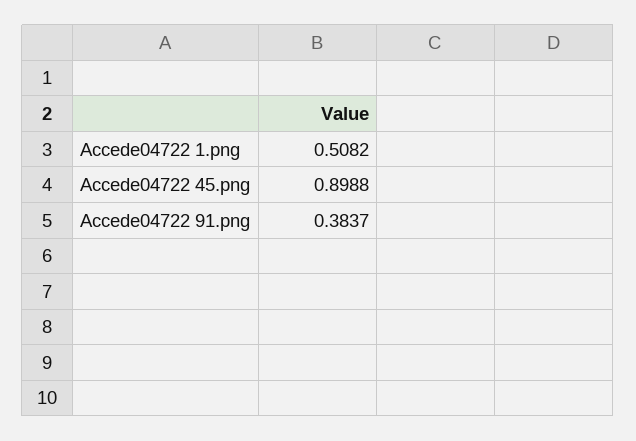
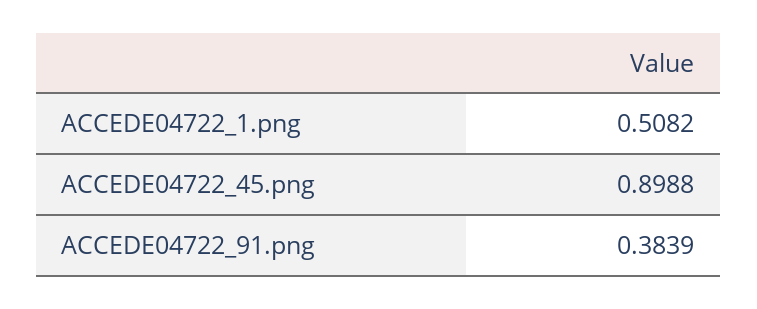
  {
    "Accede04722 1.png": 0.5082,
    "Accede04722 45.png": 0.8988,
-   "Accede04722 91.png": 0.3837
+   "Accede04722 91.png": 0.3839
  }

